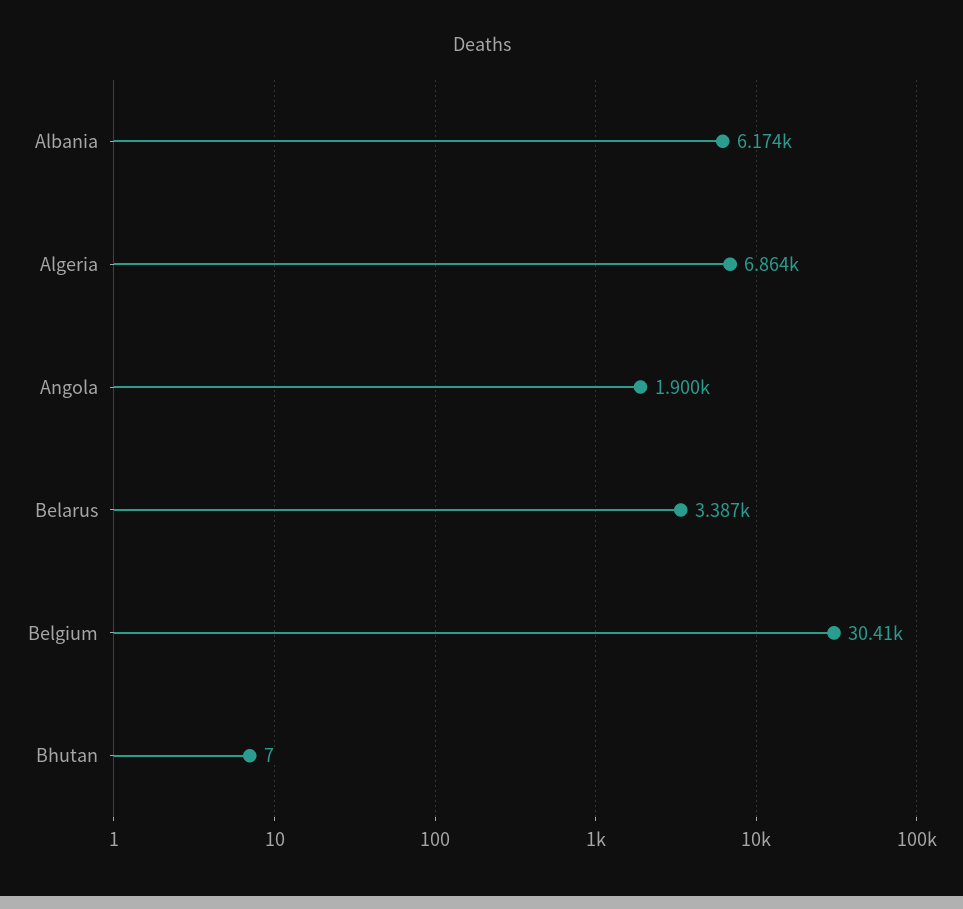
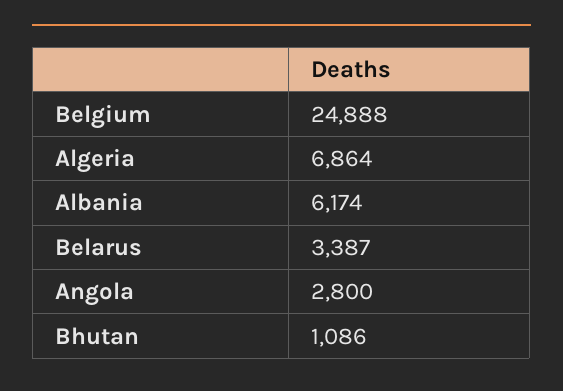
  {
    "Albania": 6174,
    "Algeria": 6864,
-   "Angola": 1900,
+   "Angola": 2800,
    "Belarus": 3387,
-   "Belgium": 30410,
+   "Belgium": 24888,
-   "Bhutan": 7
+   "Bhutan": 1086
  }

